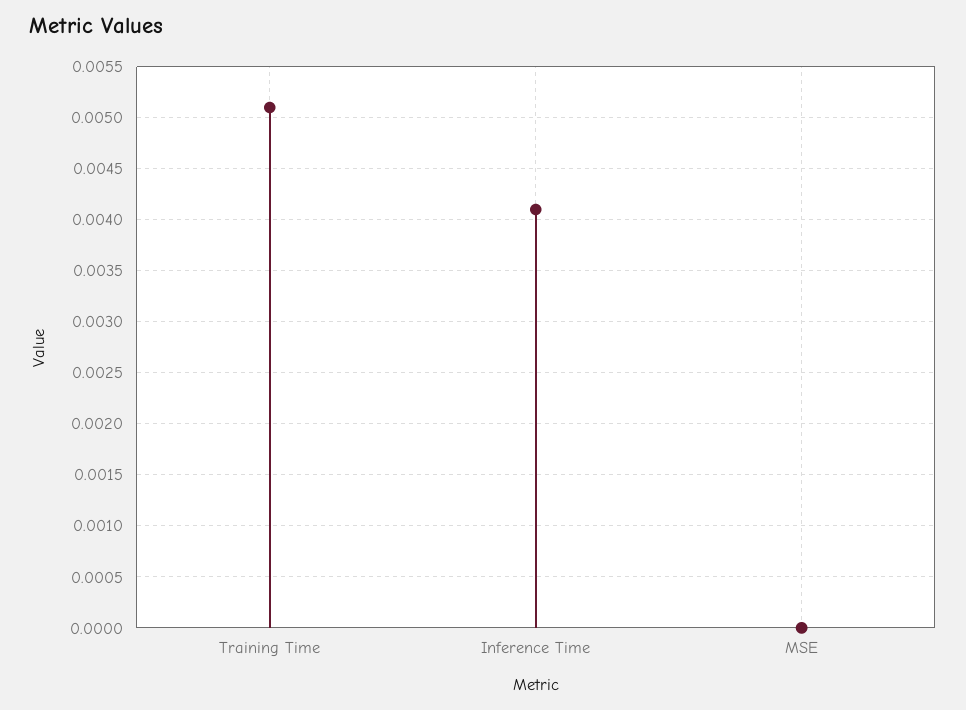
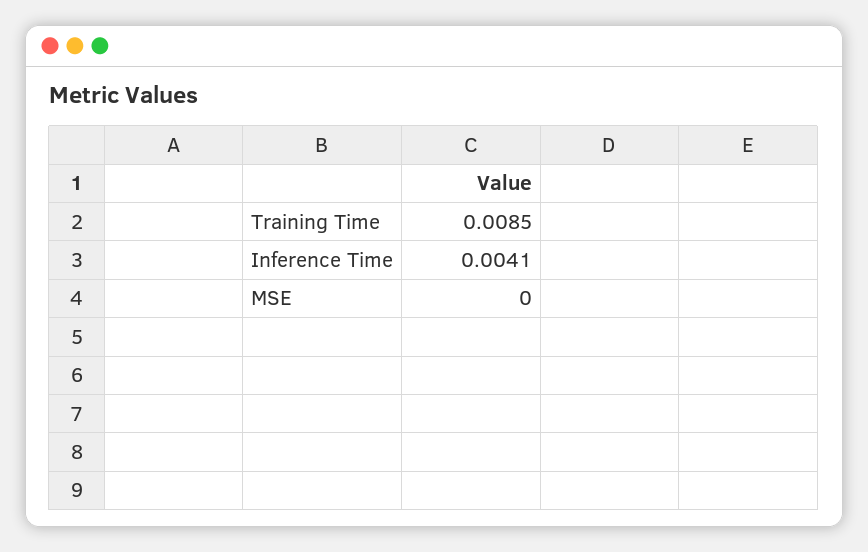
  {
-   "Training Time": 0.0051,
+   "Training Time": 0.0085,
    "Inference Time": 0.0041,
    "MSE": 0
  }

